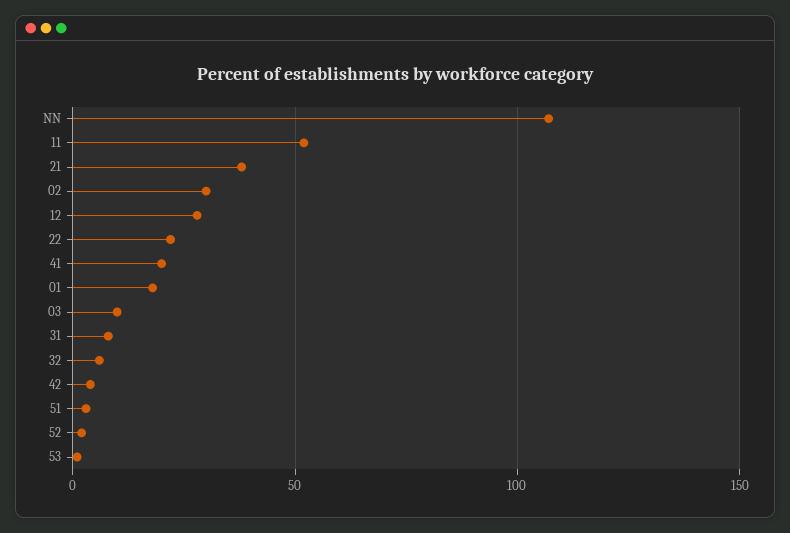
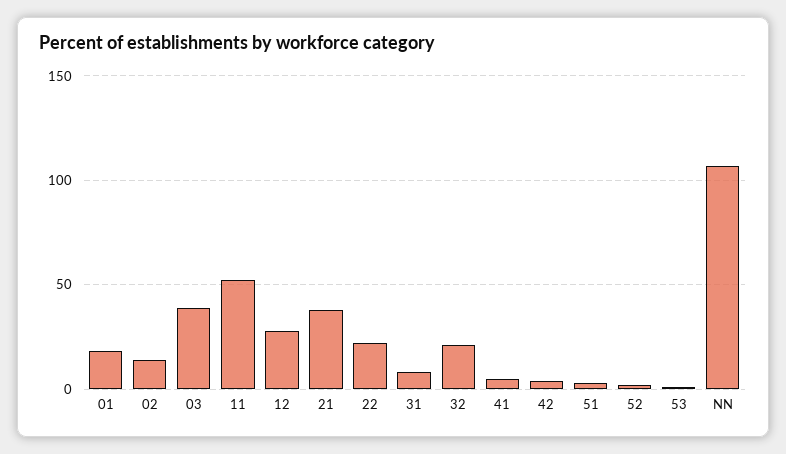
  {
    "NN": 105,
    "11": 50,
    "21": 40,
-   "02": 30,
+   "02": 15,
    "12": 30,
    "22": 20,
-   "41": 20,
+   "41": 5,
    "01": 20,
-   "03": 10,
+   "03": 40,
    "31": 10,
-   "32": 5,
+   "32": 20,
    "42": 5,
    "51": 5,
    "52": 0,
    "53": 0
  }

